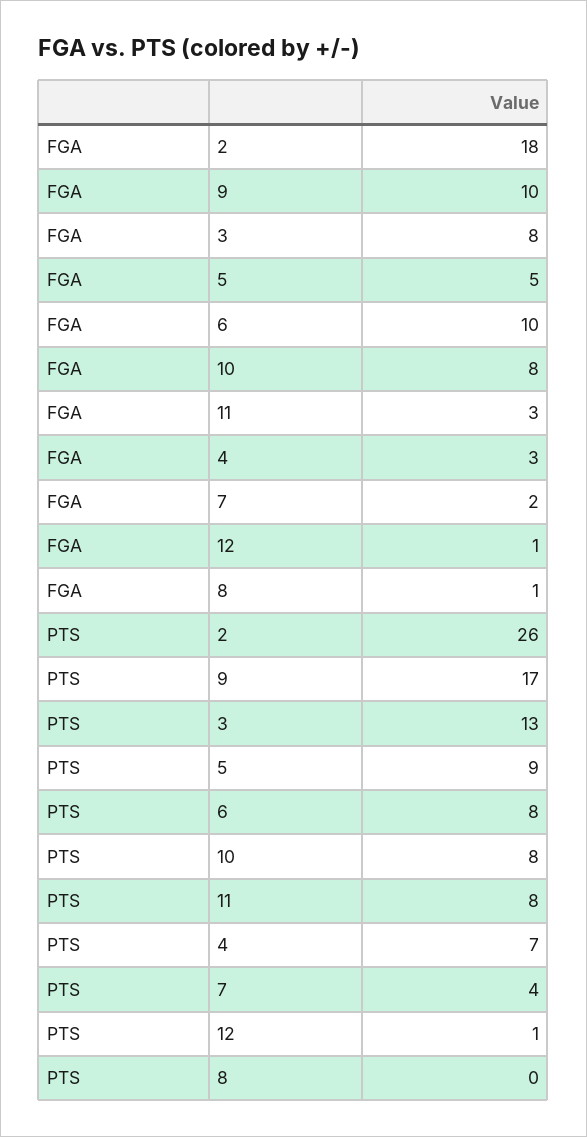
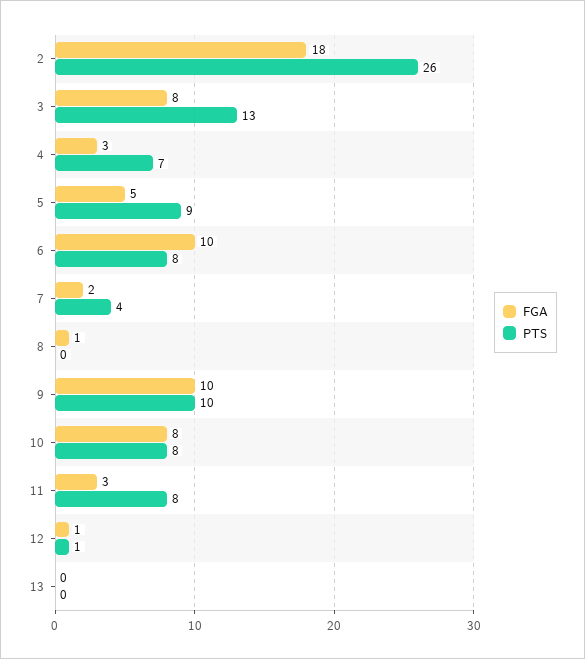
  {
    "FGA": {
      "2": 18,
      "9": 10,
      "3": 8,
      "5": 5,
      "6": 10,
      "10": 8,
      "11": 3,
      "4": 3,
      "7": 2,
      "12": 1,
-     "8": 1
+     "8": 1,
+     "13": 0
    },
    "PTS": {
      "2": 26,
-     "9": 17,
+     "9": 10,
      "3": 13,
      "5": 9,
      "6": 8,
      "10": 8,
      "11": 8,
      "4": 7,
      "7": 4,
      "12": 1,
-     "8": 0
+     "8": 0,
+     "13": 0
    }
  }

